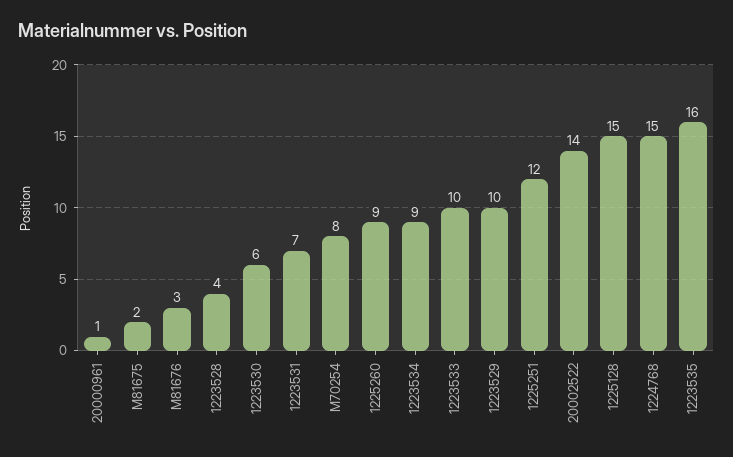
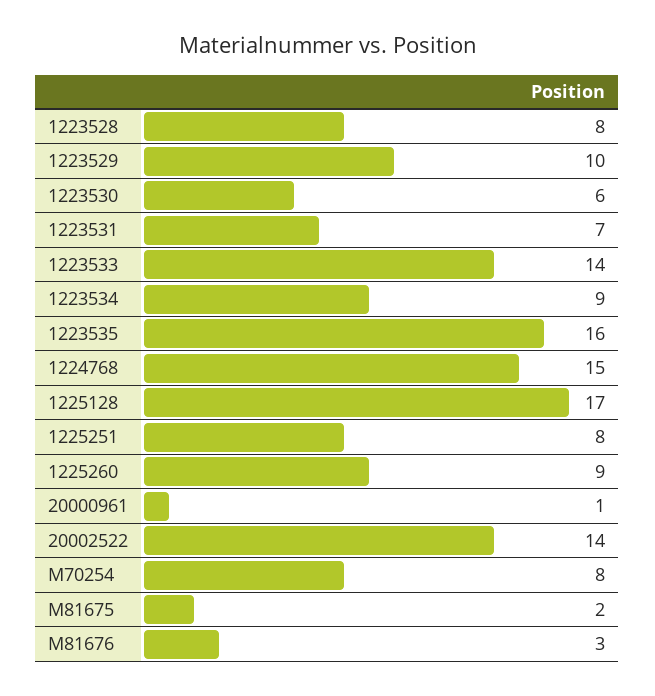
  {
    "20000961": 1,
    "M81675": 2,
    "M81676": 3,
-   "1223528": 4,
+   "1223528": 8,
    "1223530": 6,
    "1223531": 7,
    "M70254": 8,
    "1225260": 9,
    "1223534": 9,
-   "1223533": 10,
+   "1223533": 14,
    "1223529": 10,
-   "1225251": 12,
+   "1225251": 8,
    "20002522": 14,
-   "1225128": 15,
+   "1225128": 17,
    "1224768": 15,
    "1223535": 16
  }

